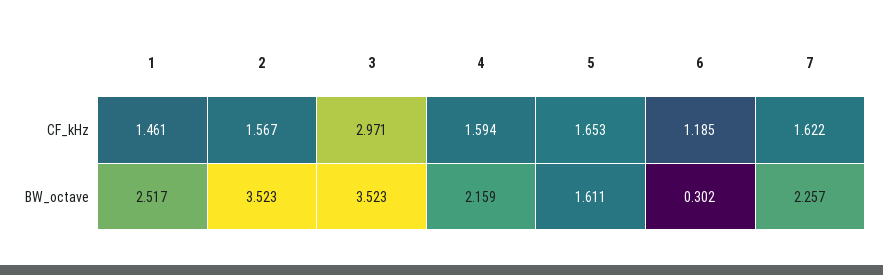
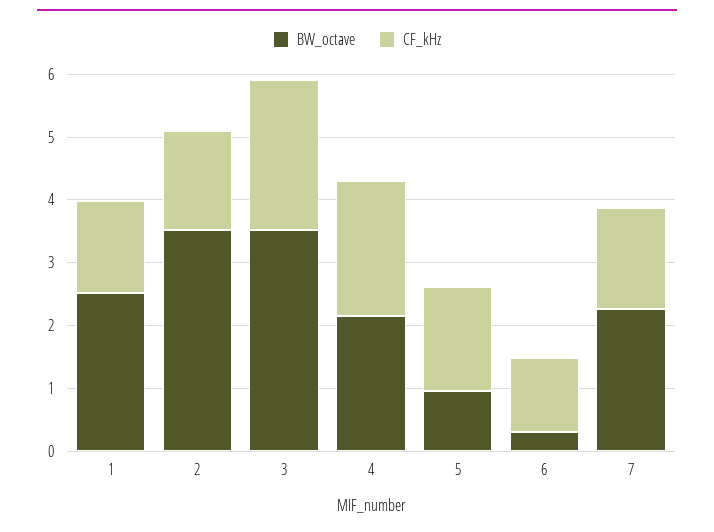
  {
    "CF_kHz": {
      "1": 1.461,
      "2": 1.567,
-     "3": 2.971,
+     "3": 2.4,
-     "4": 1.594,
+     "4": 2.2,
      "5": 1.653,
      "6": 1.185,
      "7": 1.622
    },
    "BW_octave": {
      "1": 2.517,
      "2": 3.523,
      "3": 3.523,
      "4": 2.159,
-     "5": 1.611,
+     "5": 1,
      "6": 0.302,
      "7": 2.257
    }
  }

